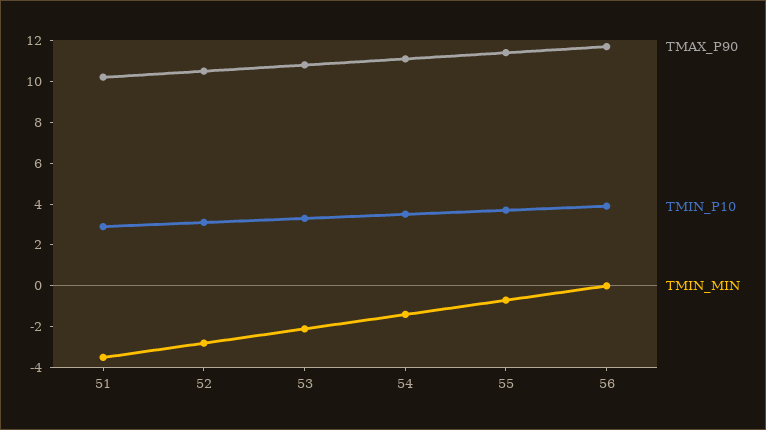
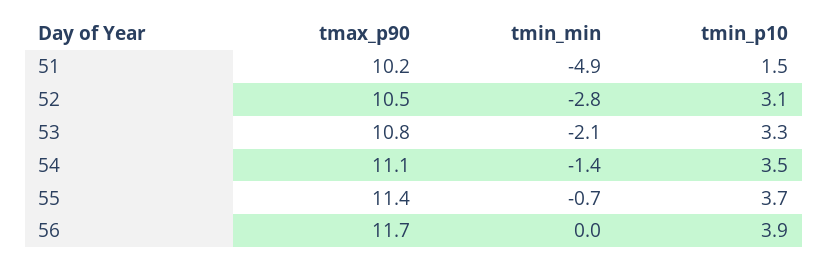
  {
    "TMAX_P90": {
      "51": 10.2,
      "52": 10.5,
      "53": 10.8,
      "54": 11.1,
      "55": 11.4,
      "56": 11.7
    },
    "TMIN_P10": {
-     "51": 3,
+     "51": 1.5,
      "52": 3.1,
      "53": 3.3,
      "54": 3.5,
      "55": 3.7,
      "56": 3.9
    },
    "TMIN_MIN": {
-     "51": -3.5,
+     "51": -4.9,
      "52": -2.8,
      "53": -2.1,
      "54": -1.4,
      "55": -0.7,
      "56": 0
    }
  }

